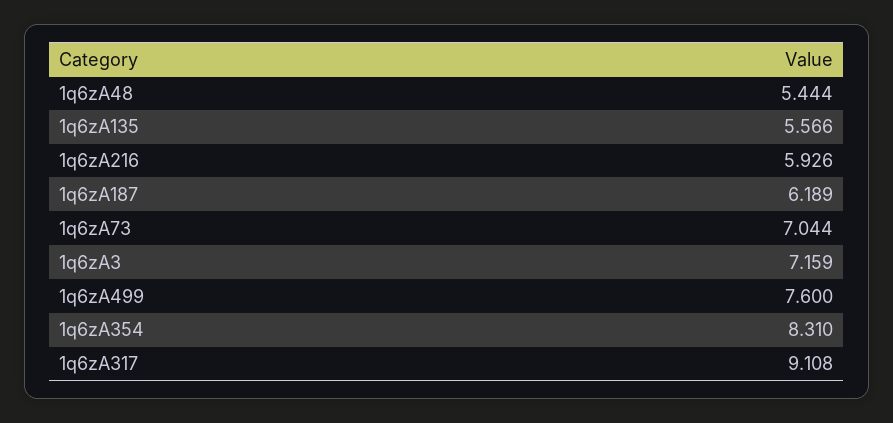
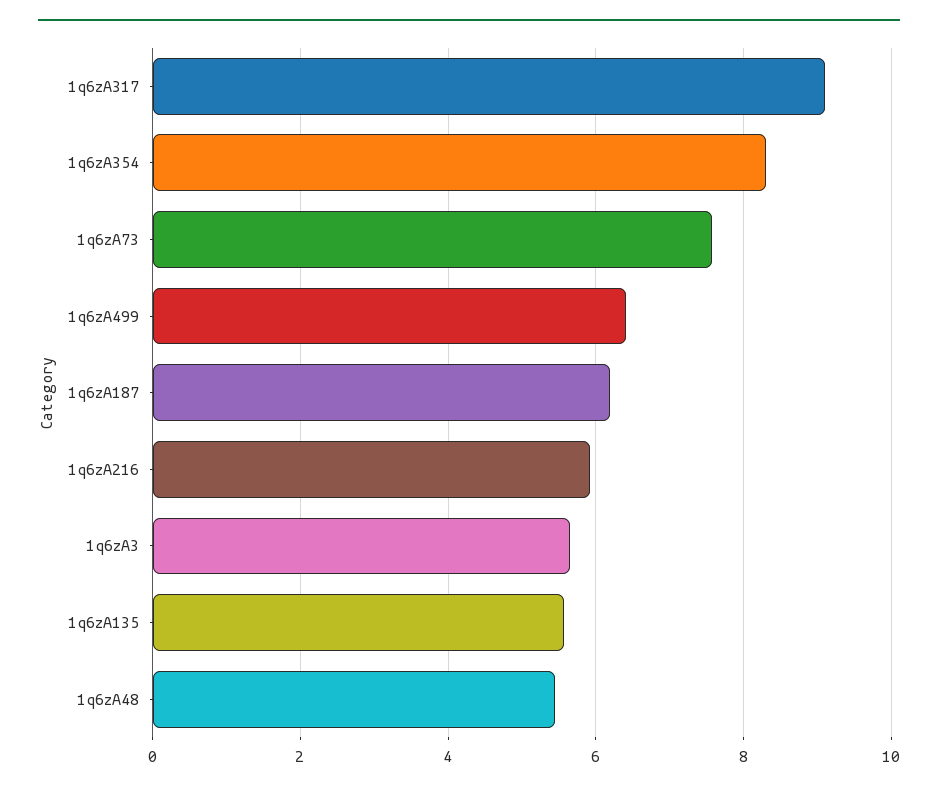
  {
    "1q6zA48": 5.444,
    "1q6zA135": 5.566,
    "1q6zA216": 5.926,
    "1q6zA187": 6.189,
-   "1q6zA73": 7.044,
+   "1q6zA73": 7.6,
-   "1q6zA3": 7.159,
+   "1q6zA3": 5.6,
-   "1q6zA499": 7.6,
+   "1q6zA499": 6.4,
    "1q6zA354": 8.31,
    "1q6zA317": 9.108
  }

